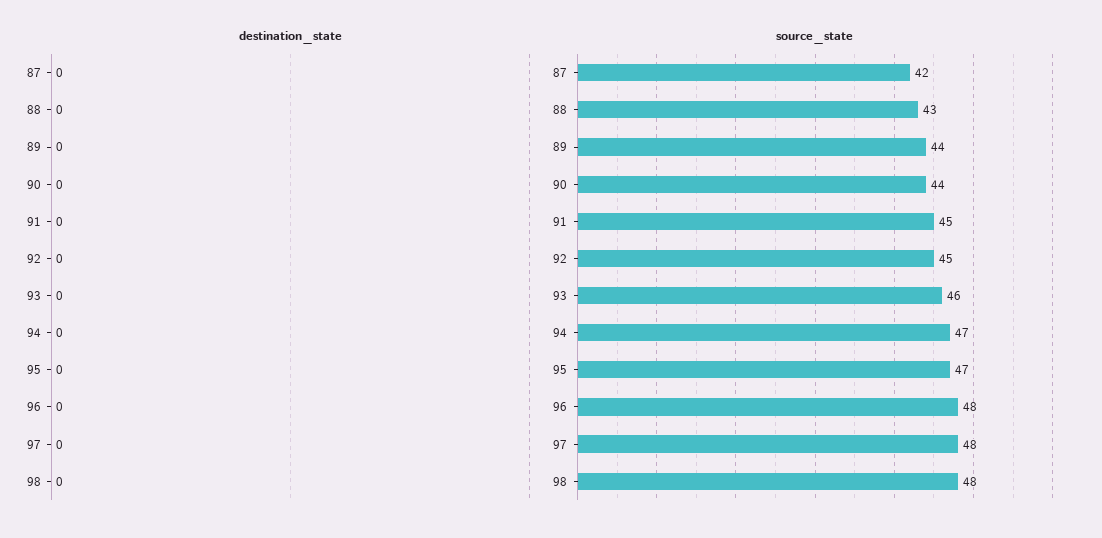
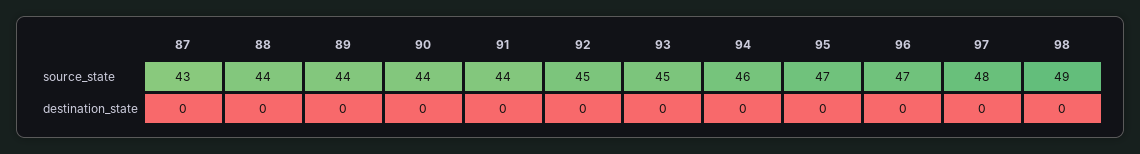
  {
    "destination_state": {
      "87": 0,
      "88": 0,
      "89": 0,
      "90": 0,
      "91": 0,
      "92": 0,
      "93": 0,
      "94": 0,
      "95": 0,
      "96": 0,
      "97": 0,
      "98": 0
    },
    "source_state": {
-     "87": 42,
+     "87": 43,
-     "88": 43,
+     "88": 44,
      "89": 44,
      "90": 44,
-     "91": 45,
+     "91": 44,
      "92": 45,
-     "93": 46,
+     "93": 45,
-     "94": 47,
+     "94": 46,
      "95": 47,
-     "96": 48,
+     "96": 47,
      "97": 48,
-     "98": 48
+     "98": 49
    }
  }

